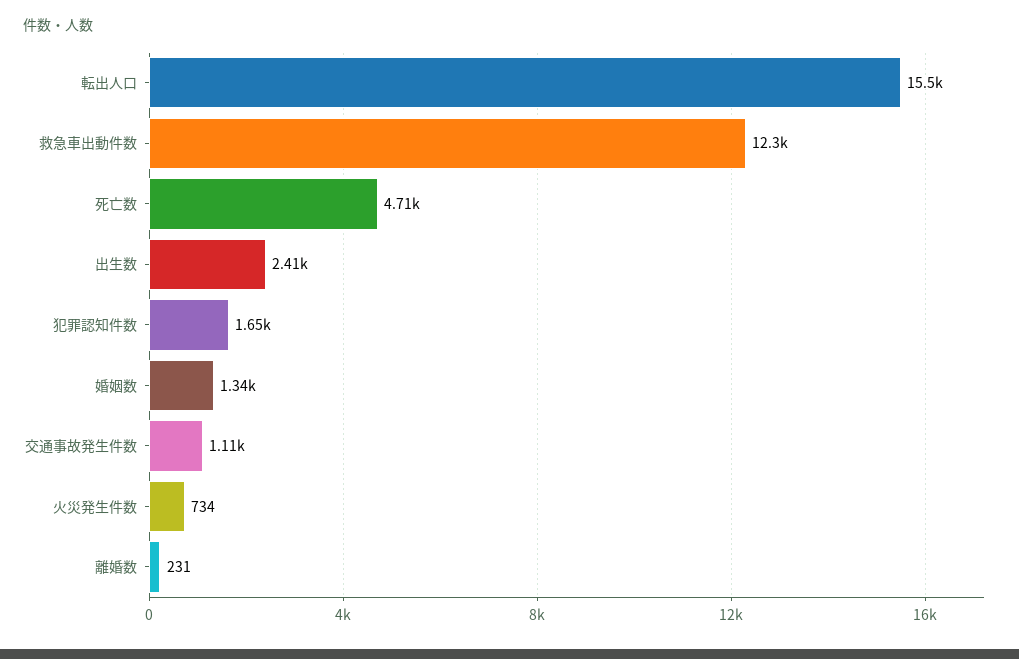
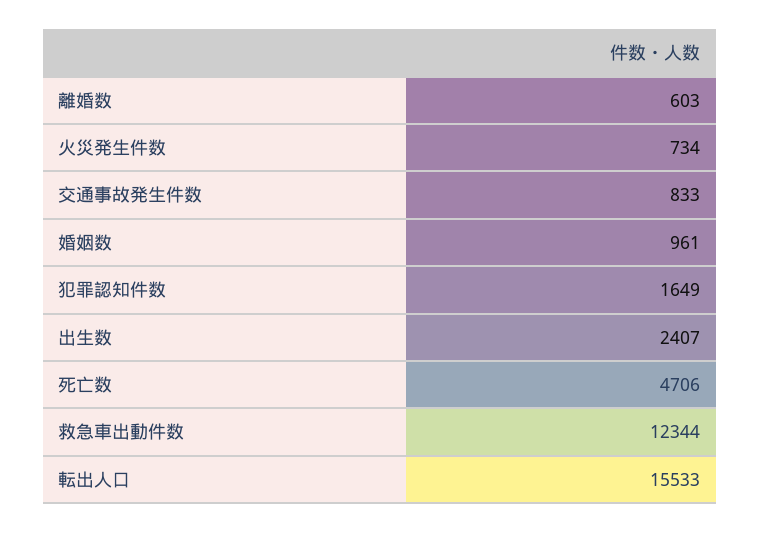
  {
    "転出人口": 15533,
    "救急車出動件数": 12344,
    "死亡数": 4706,
    "出生数": 2407,
    "犯罪認知件数": 1649,
-   "婚姻数": 1340,
+   "婚姻数": 961,
-   "交通事故発生件数": 1110,
+   "交通事故発生件数": 833,
    "火災発生件数": 734,
-   "離婚数": 231
+   "離婚数": 603
  }

